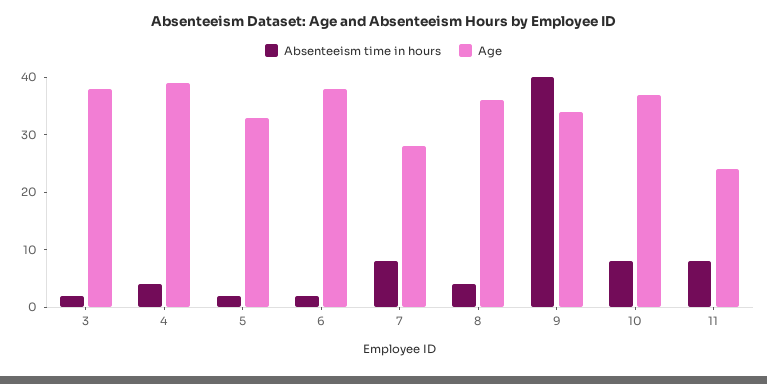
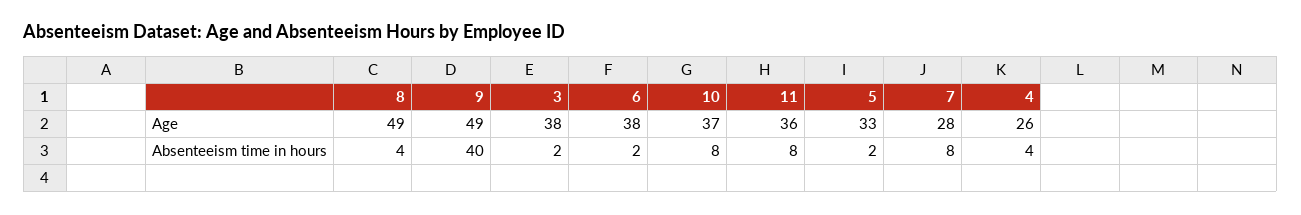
  {
    "Absenteeism time in hours": {
      "3": 2,
      "4": 4,
      "5": 2,
      "6": 2,
      "7": 8,
      "8": 4,
      "9": 40,
      "10": 8,
      "11": 8
    },
    "Age": {
      "3": 38,
-     "4": 40,
+     "4": 26,
      "5": 33,
      "6": 38,
      "7": 28,
-     "8": 35,
+     "8": 49,
-     "9": 35,
+     "9": 49,
      "10": 37,
-     "11": 25
+     "11": 36
    }
  }

